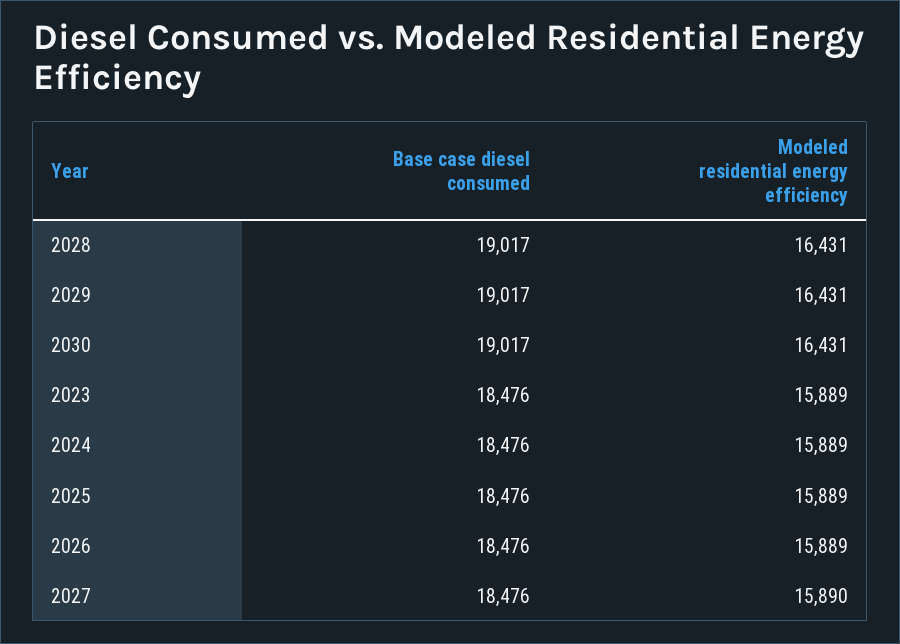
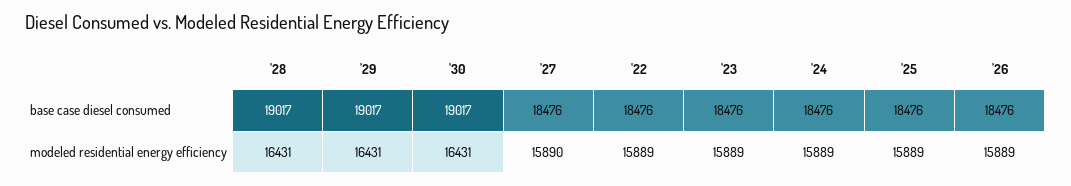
  {
    "Base case diesel consumed": {
      "2028": 19017,
      "2029": 19017,
      "2030": 19017,
      "2023": 18476,
      "2024": 18476,
      "2025": 18476,
      "2026": 18476,
-     "2027": 18476
+     "2027": 18476,
+     "'22": 18476
    },
    "Modeled residential energy efficiency": {
      "2028": 16431,
      "2029": 16431,
      "2030": 16431,
      "2023": 15889,
      "2024": 15889,
      "2025": 15889,
      "2026": 15889,
-     "2027": 15890
+     "2027": 15890,
+     "'22": 15889
    }
  }

